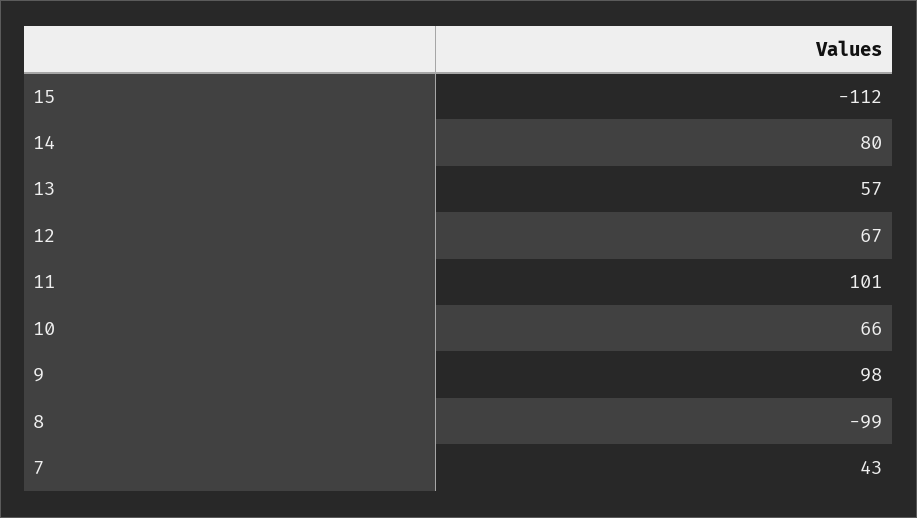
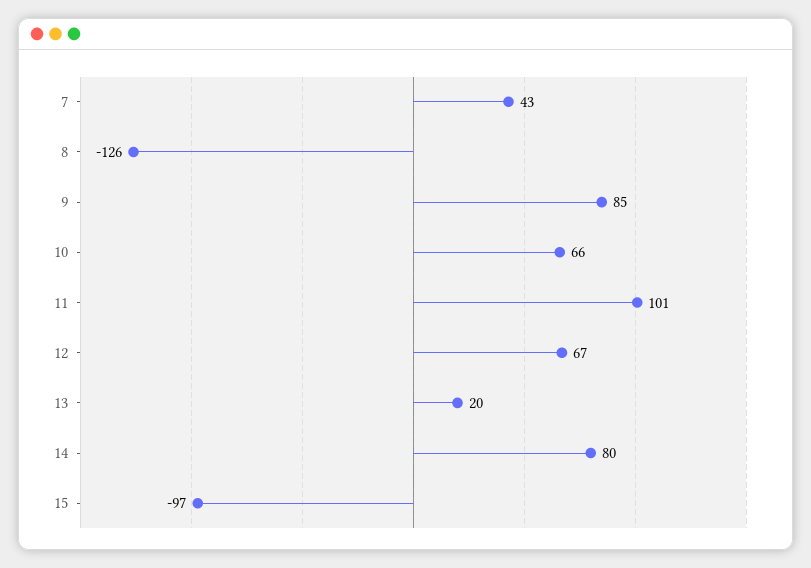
  {
-   "15": -112,
+   "15": -97,
    "14": 80,
-   "13": 57,
+   "13": 20,
    "12": 67,
    "11": 101,
    "10": 66,
-   "9": 98,
+   "9": 85,
-   "8": -99,
+   "8": -126,
    "7": 43
  }

